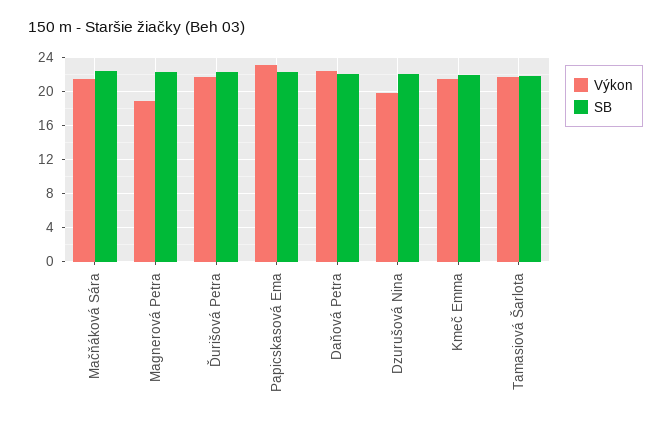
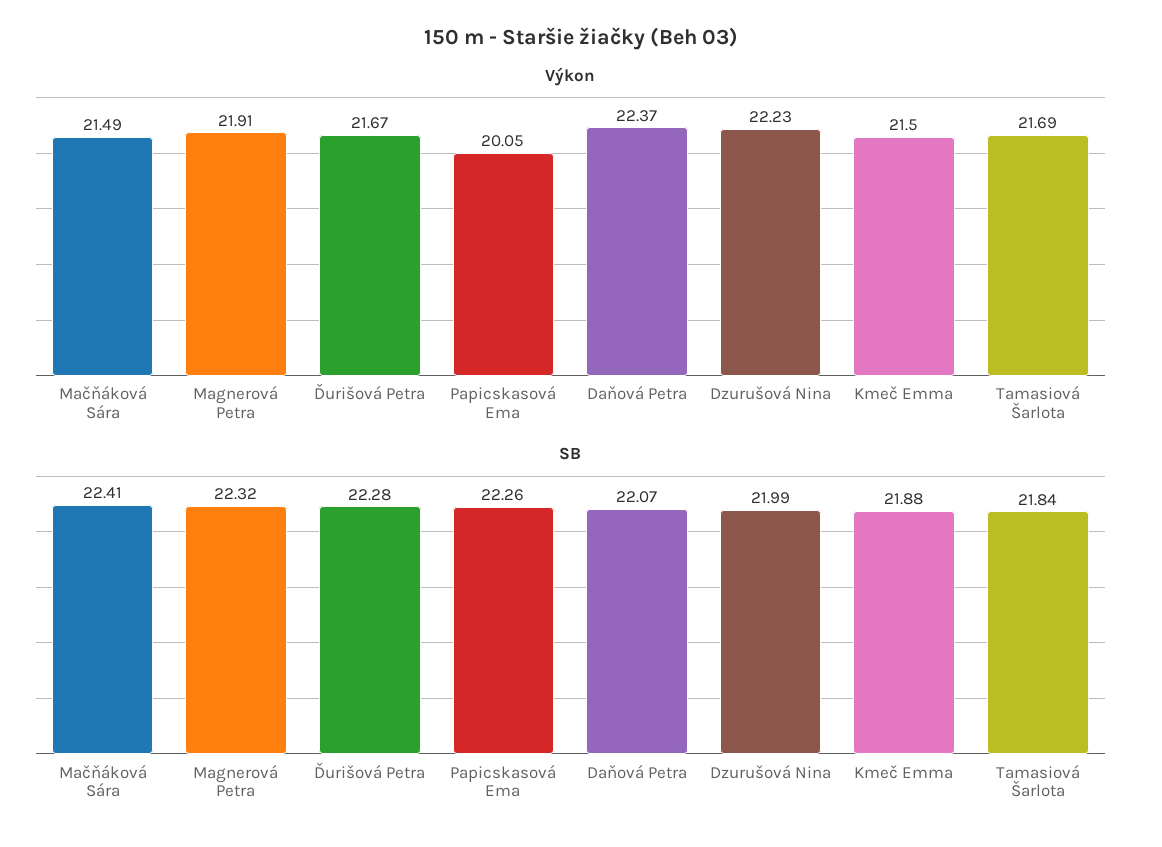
  {
    "Výkon": {
      "Mačňáková Sára": 21.49,
-     "Magnerová Petra": 19,
+     "Magnerová Petra": 21.91,
      "Ďurišová Petra": 21.67,
-     "Papicskasová Ema": 23,
+     "Papicskasová Ema": 20.05,
      "Daňová Petra": 22.37,
-     "Dzurušová Nina": 20,
+     "Dzurušová Nina": 22.23,
      "Kmeč Emma": 21.5,
      "Tamasiová Šarlota": 21.69
    },
    "SB": {
      "Mačňáková Sára": 22.41,
      "Magnerová Petra": 22.32,
      "Ďurišová Petra": 22.28,
      "Papicskasová Ema": 22.26,
      "Daňová Petra": 22.07,
      "Dzurušová Nina": 21.99,
      "Kmeč Emma": 21.88,
      "Tamasiová Šarlota": 21.84
    }
  }

